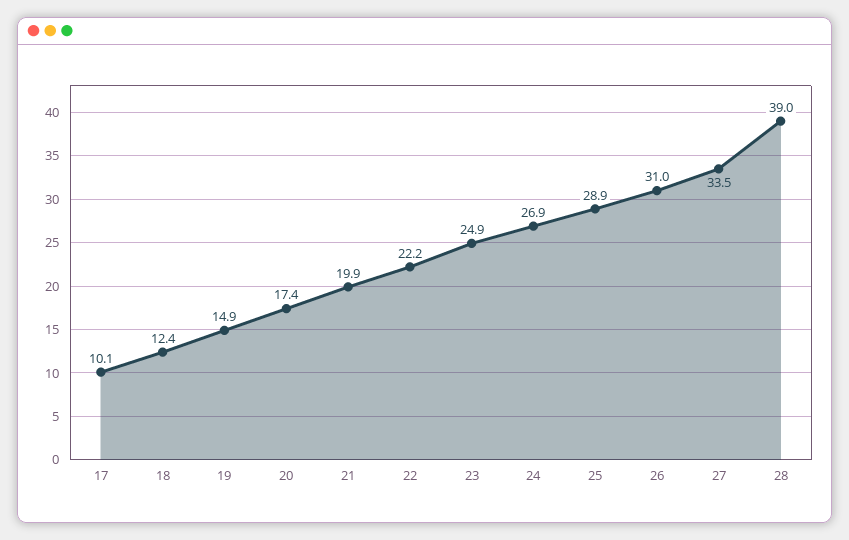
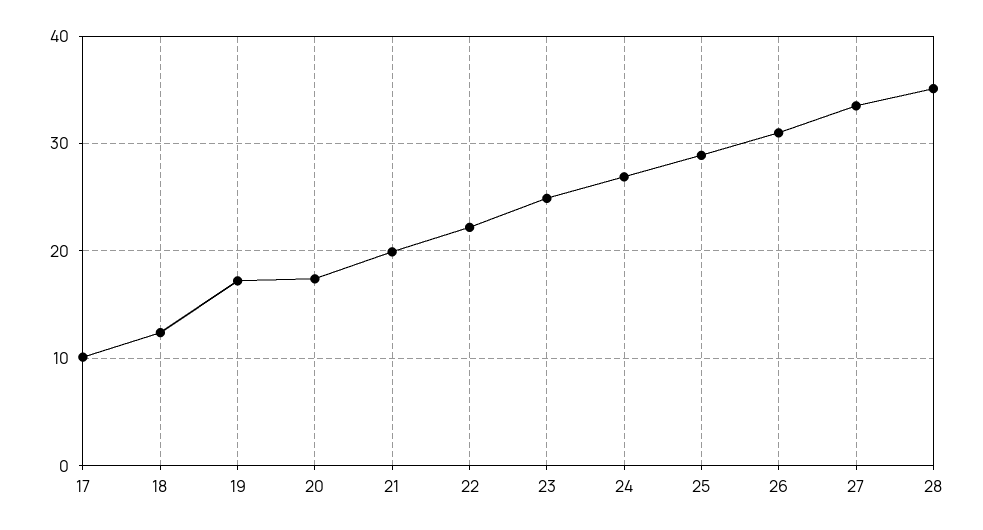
  {
    "17": 10.1,
    "18": 12.4,
-   "19": 14.9,
+   "19": 17,
    "20": 17.4,
    "21": 19.9,
    "22": 22.2,
    "23": 24.9,
    "24": 26.9,
    "25": 28.9,
    "26": 31,
    "27": 33.5,
-   "28": 39
+   "28": 35
  }

